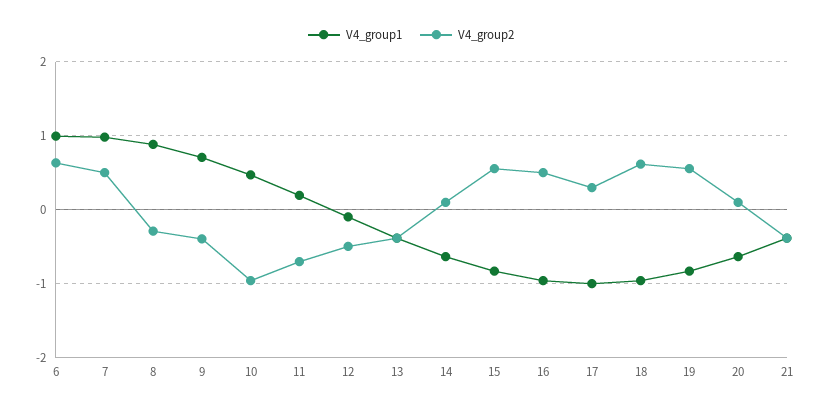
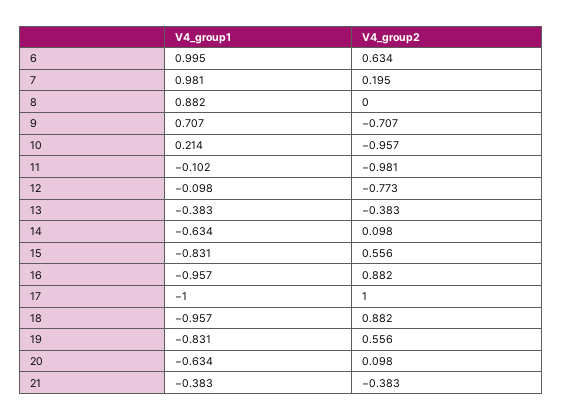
  {
    "V4_group1": {
      "6": 0.995,
      "7": 0.981,
      "8": 0.882,
      "9": 0.707,
-     "10": 0.5,
+     "10": 0.214,
-     "11": 0.2,
+     "11": -0.102,
      "12": -0.098,
      "13": -0.383,
      "14": -0.634,
      "15": -0.831,
      "16": -0.957,
      "17": -1,
      "18": -0.957,
      "19": -0.831,
      "20": -0.634,
      "21": -0.383
    },
    "V4_group2": {
      "6": 0.634,
-     "7": 0.5,
+     "7": 0.195,
-     "8": -0.3,
+     "8": 0,
-     "9": -0.4,
+     "9": -0.707,
      "10": -0.957,
-     "11": -0.7,
+     "11": -0.981,
-     "12": -0.5,
+     "12": -0.773,
      "13": -0.383,
      "14": 0.098,
      "15": 0.556,
-     "16": 0.5,
+     "16": 0.882,
-     "17": 0.3,
+     "17": 1,
-     "18": 0.6,
+     "18": 0.882,
      "19": 0.556,
      "20": 0.098,
      "21": -0.383
    }
  }

